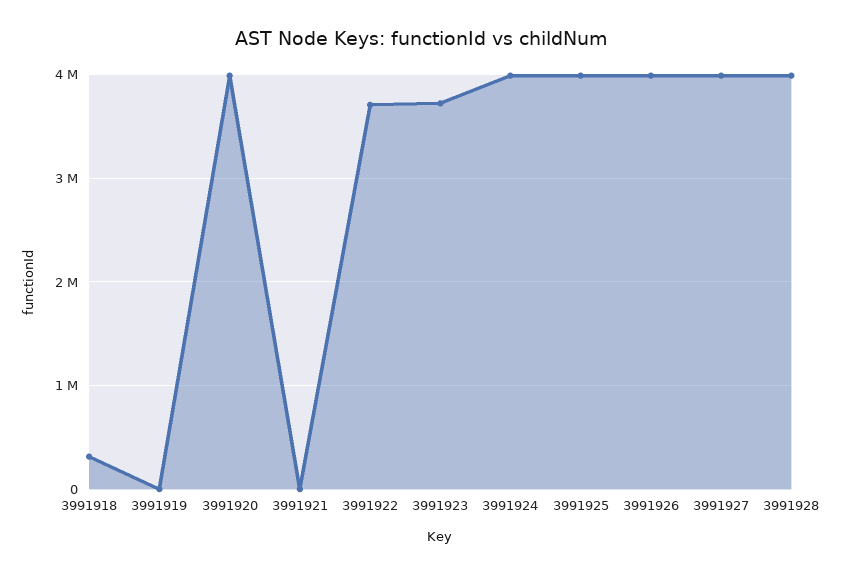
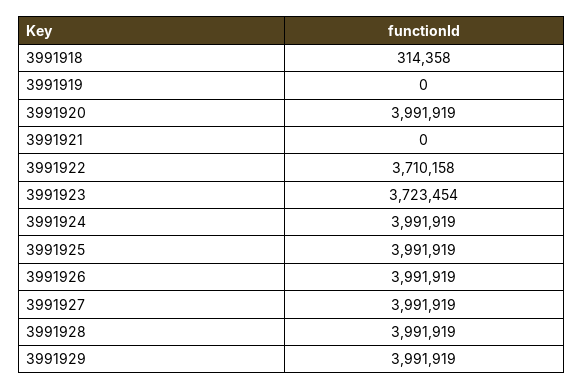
  {
    "3991918": 314358,
    "3991919": 0,
    "3991920": 3991919,
    "3991921": 0,
    "3991922": 3710158,
    "3991923": 3723454,
    "3991924": 3991919,
    "3991925": 3991919,
    "3991926": 3991919,
    "3991927": 3991919,
-   "3991928": 3991919
+   "3991928": 3991919,
+   "3991929": 3991919
  }

